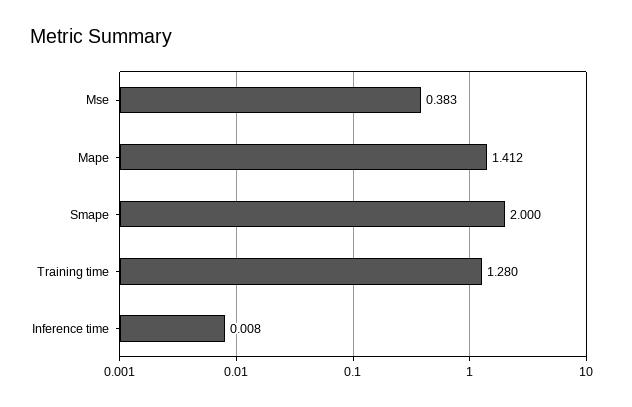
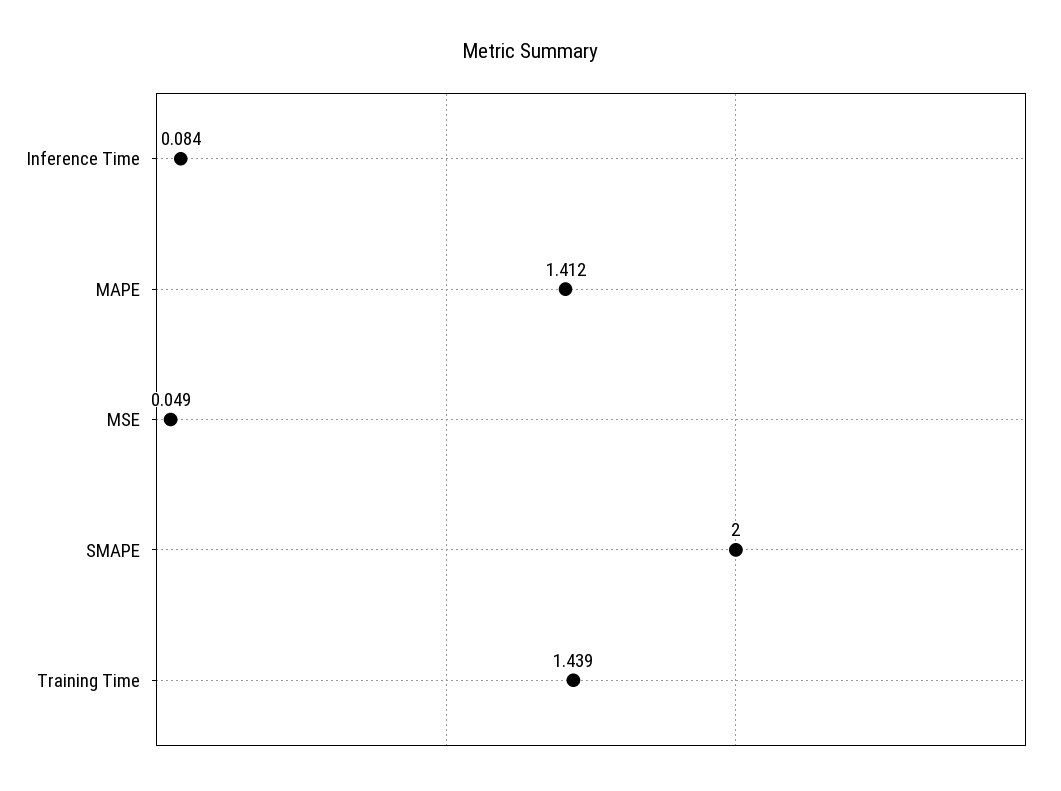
  {
-   "Mse": 0.383,
+   "Mse": 0.049,
    "Mape": 1.412,
    "Smape": 2,
-   "Training time": 1.28,
+   "Training time": 1.439,
-   "Inference time": 0.008
+   "Inference time": 0.084
  }

